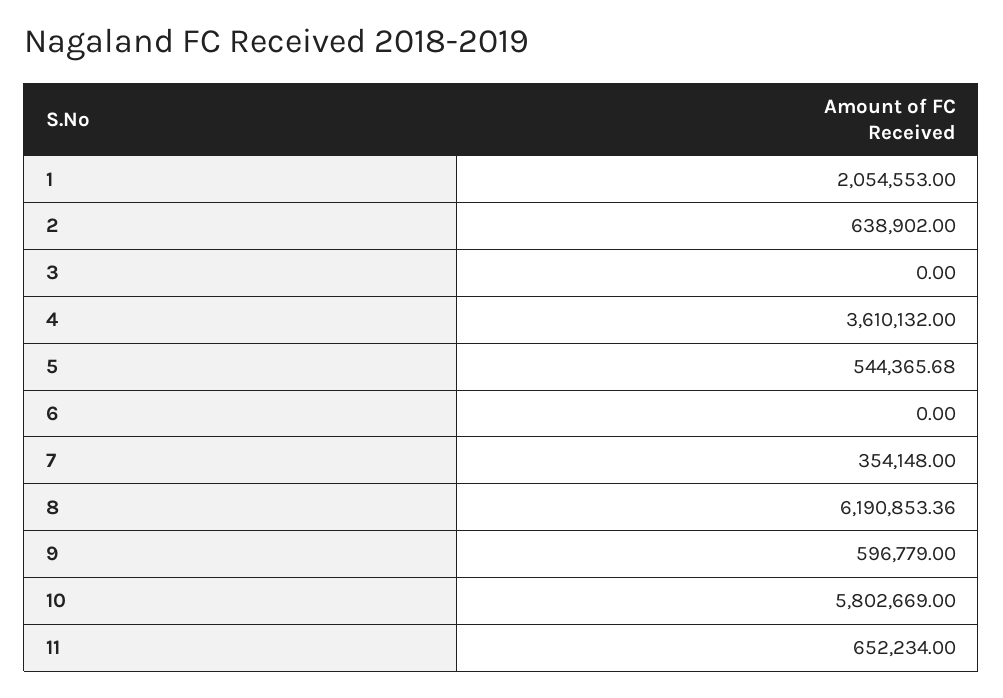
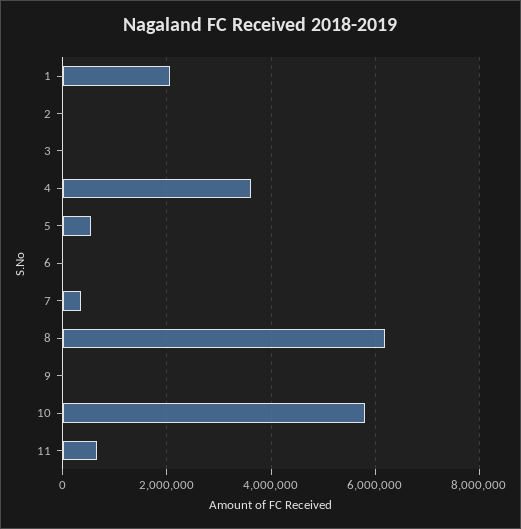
  {
    "1": 2054553,
-   "2": 638902,
+   "2": 0,
    "3": 0,
    "4": 3610132,
    "5": 544365.68,
    "6": 0,
    "7": 354148,
    "8": 6190853.36,
-   "9": 596779,
+   "9": 0,
    "10": 5802669,
    "11": 652234
  }

